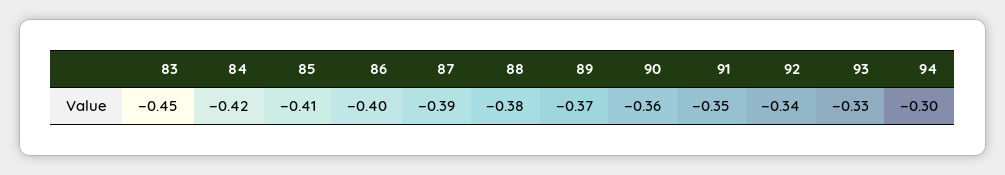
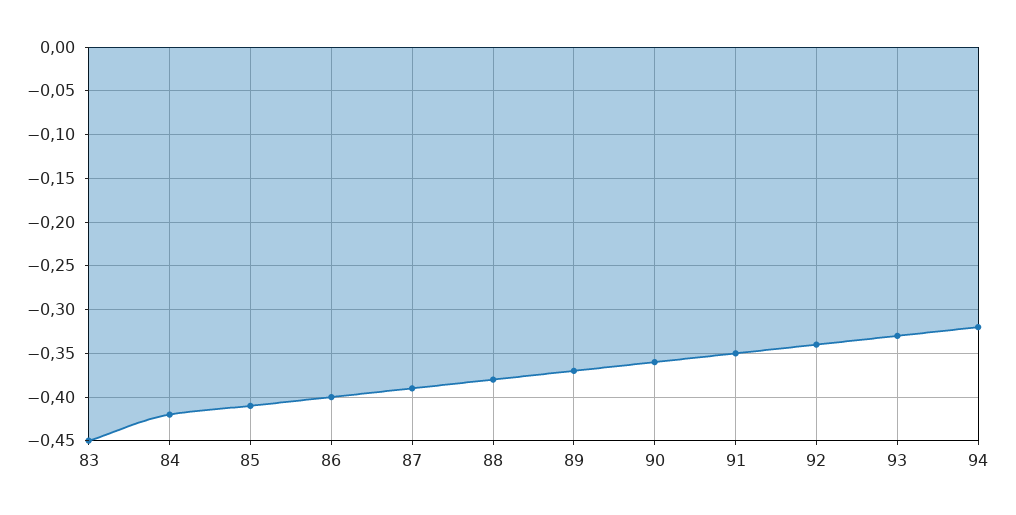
  {
    "83": -0.45,
    "84": -0.42,
    "85": -0.41,
    "86": -0.4,
    "87": -0.39,
    "88": -0.38,
    "89": -0.37,
    "90": -0.36,
    "91": -0.35,
    "92": -0.34,
    "93": -0.33,
-   "94": -0.3
+   "94": -0.32
  }

